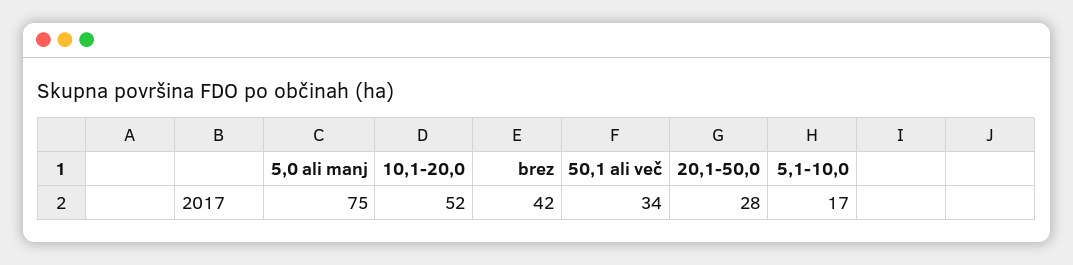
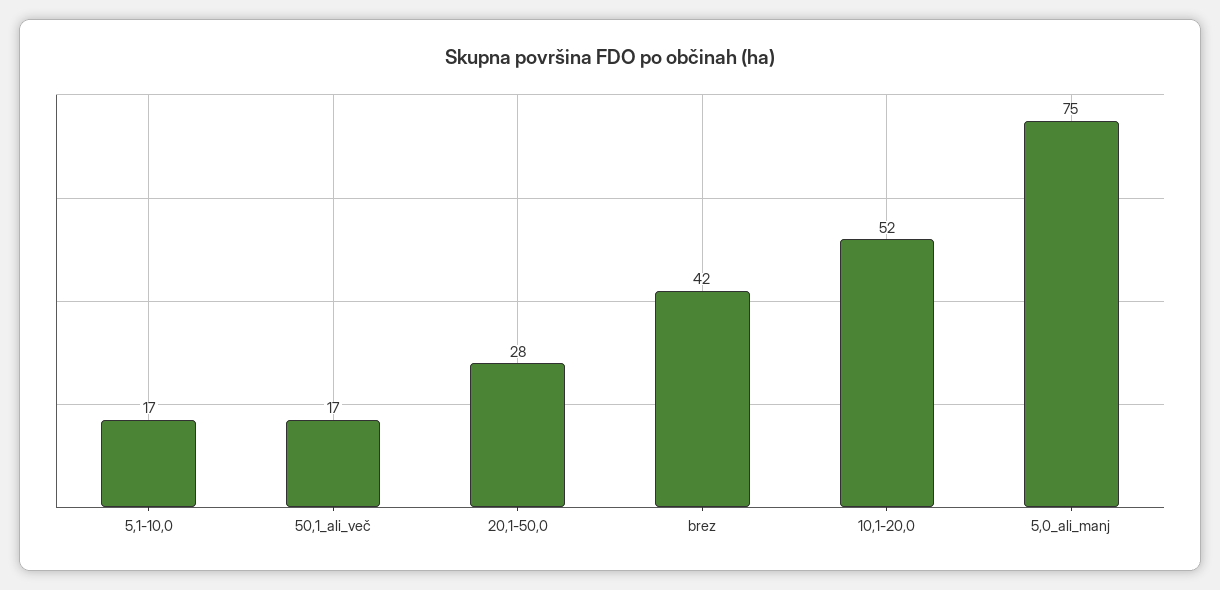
  {
    "5,0 ali manj": 75,
    "10,1-20,0": 52,
    "brez": 42,
-   "50,1 ali več": 34,
+   "50,1 ali več": 17,
    "20,1-50,0": 28,
    "5,1-10,0": 17
  }

